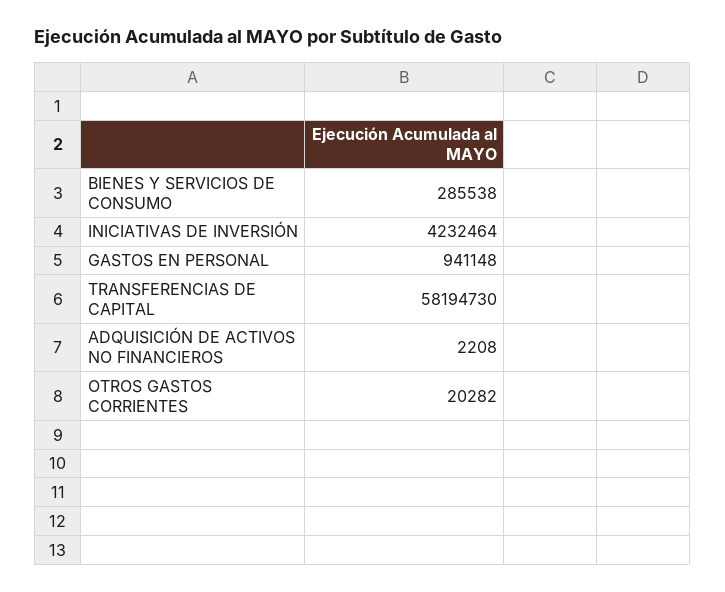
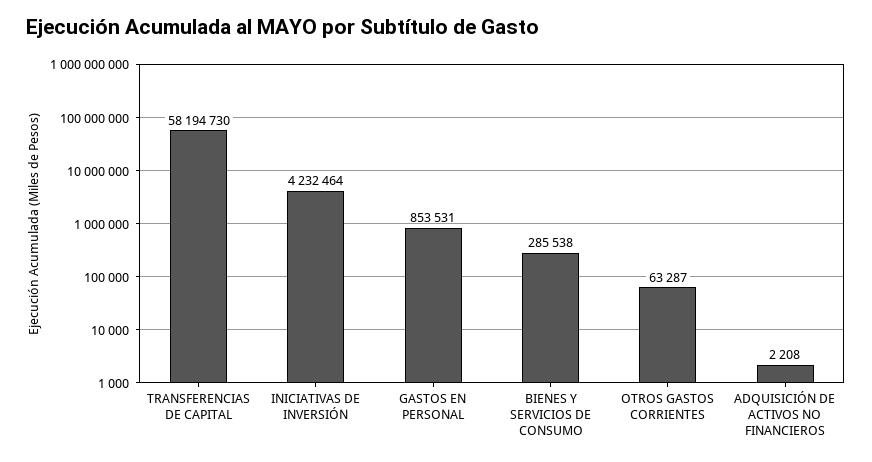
  {
    "BIENES Y SERVICIOS DE CONSUMO": 285538,
    "INICIATIVAS DE INVERSIÓN": 4232464,
-   "GASTOS EN PERSONAL": 941148,
+   "GASTOS EN PERSONAL": 853531,
    "TRANSFERENCIAS DE CAPITAL": 58194730,
    "ADQUISICIÓN DE ACTIVOS NO FINANCIEROS": 2208,
-   "OTROS GASTOS CORRIENTES": 20282
+   "OTROS GASTOS CORRIENTES": 63287
  }

